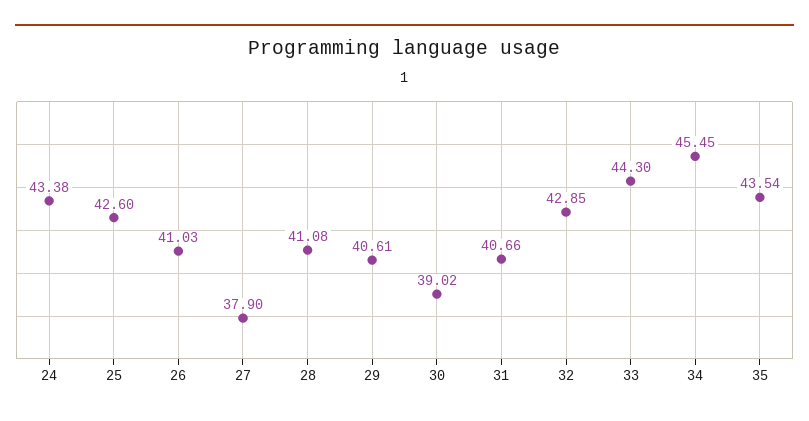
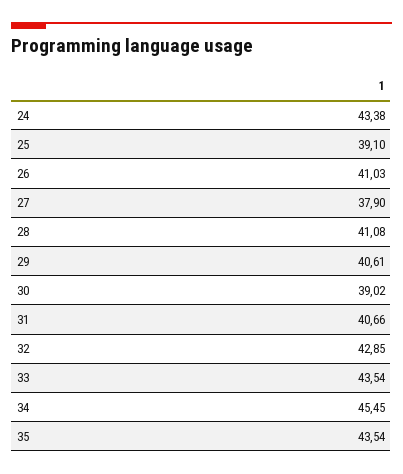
  {
    "24": 43.38,
-   "25": 42.6,
+   "25": 39.1,
    "26": 41.03,
    "27": 37.9,
    "28": 41.08,
    "29": 40.61,
    "30": 39.02,
    "31": 40.66,
    "32": 42.85,
-   "33": 44.3,
+   "33": 43.54,
    "34": 45.45,
    "35": 43.54
  }

